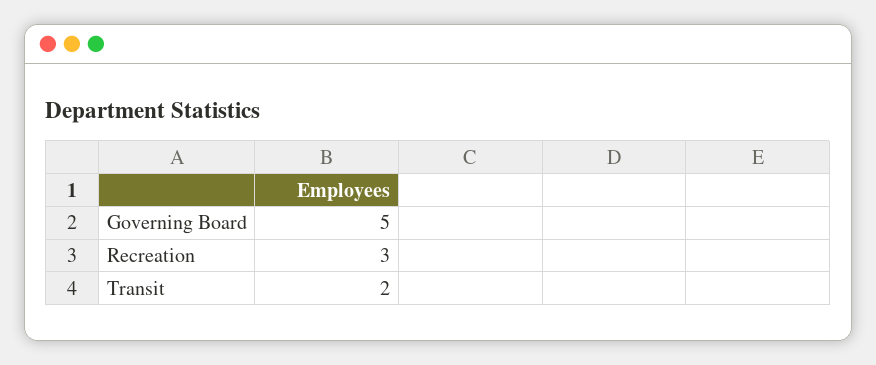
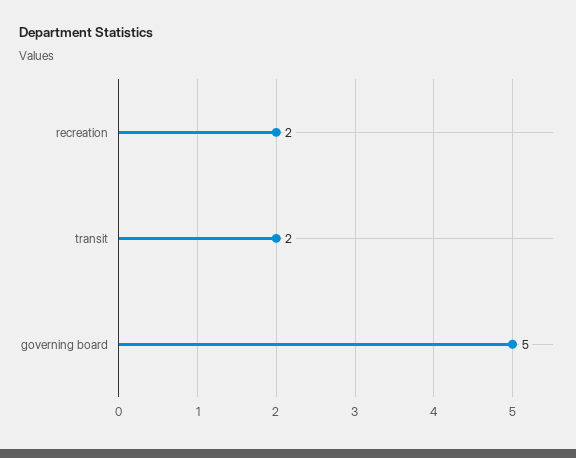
  {
    "Governing Board": 5,
-   "Recreation": 3,
+   "Recreation": 2,
    "Transit": 2
  }

